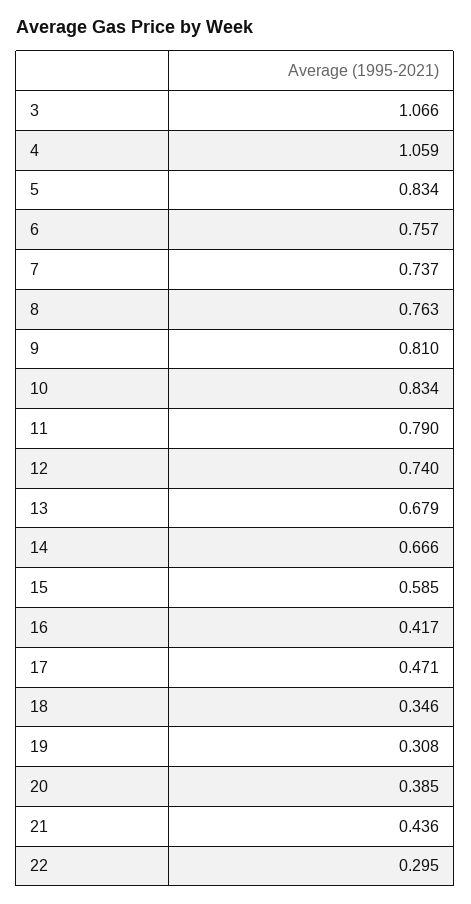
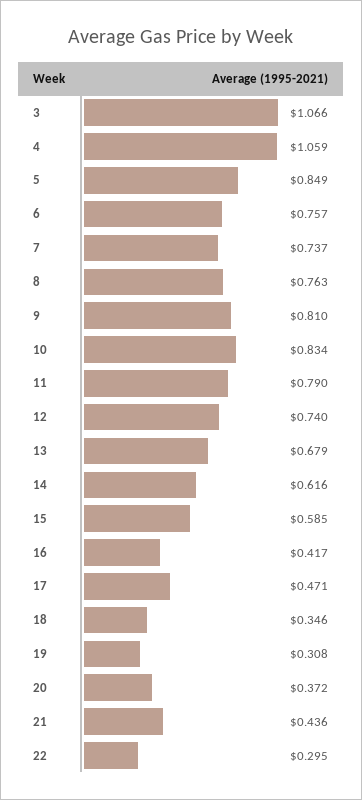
  {
    "3": 1.066,
    "4": 1.059,
-   "5": 0.834,
+   "5": 0.849,
    "6": 0.757,
    "7": 0.737,
    "8": 0.763,
    "9": 0.81,
    "10": 0.834,
    "11": 0.79,
    "12": 0.74,
    "13": 0.679,
-   "14": 0.666,
+   "14": 0.616,
    "15": 0.585,
    "16": 0.417,
    "17": 0.471,
    "18": 0.346,
    "19": 0.308,
-   "20": 0.385,
+   "20": 0.372,
    "21": 0.436,
    "22": 0.295
  }

